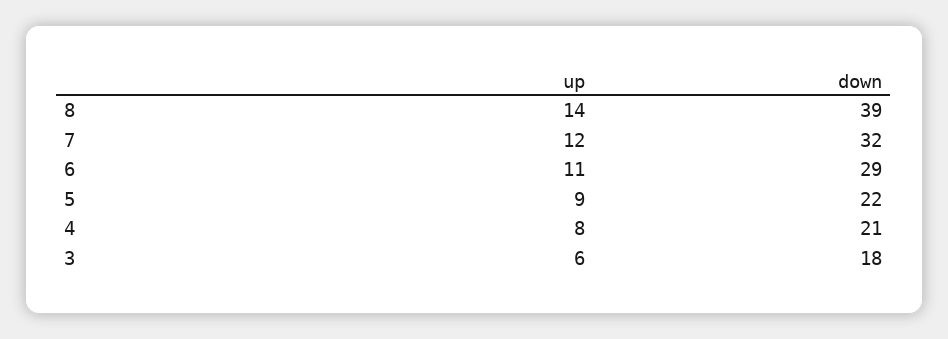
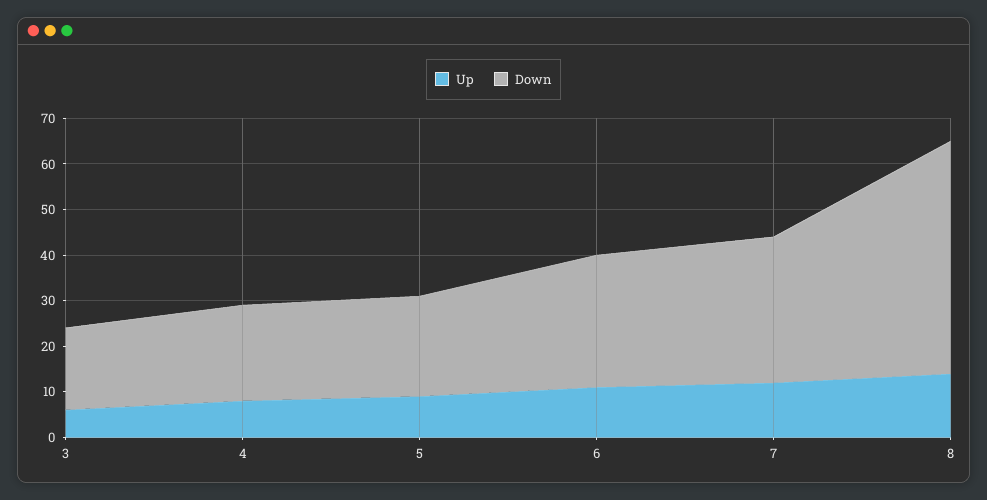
  {
    "up": {
      "8": 14,
      "7": 12,
      "6": 11,
      "5": 9,
      "4": 8,
      "3": 6
    },
    "down": {
-     "8": 39,
+     "8": 50,
      "7": 32,
      "6": 29,
      "5": 22,
      "4": 21,
      "3": 18
    }
  }

